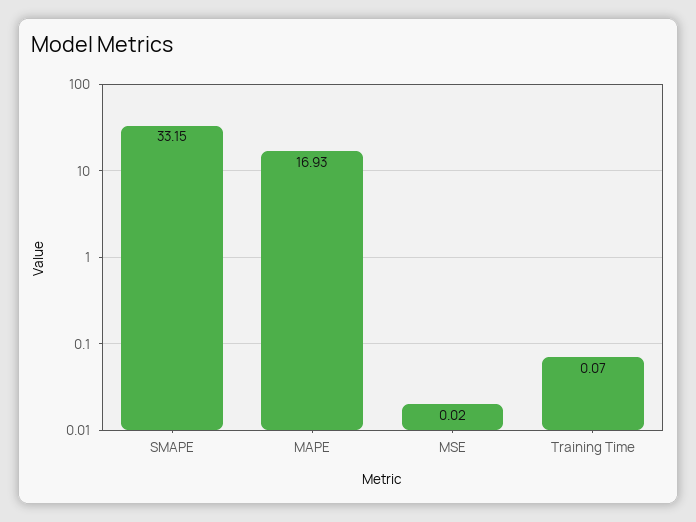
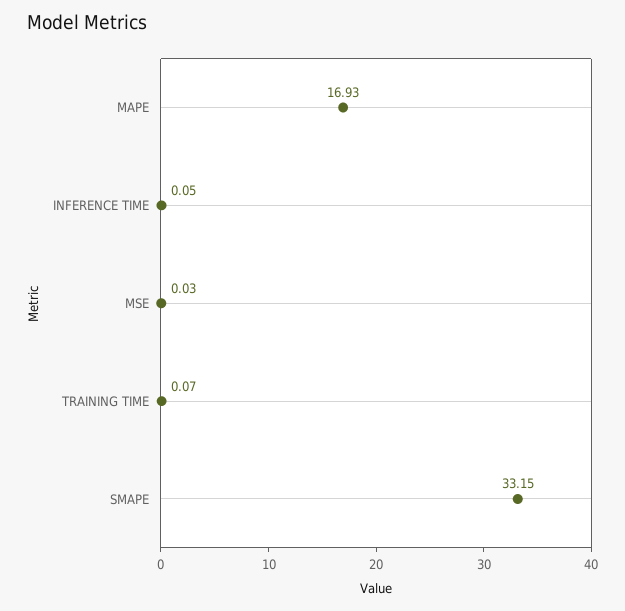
  {
    "SMAPE": 33.15,
    "MAPE": 16.93,
-   "MSE": 0.02,
+   "MSE": 0.03,
-   "Training Time": 0.07
+   "Training Time": 0.07,
+   "INFERENCE TIME": 0.05
  }

